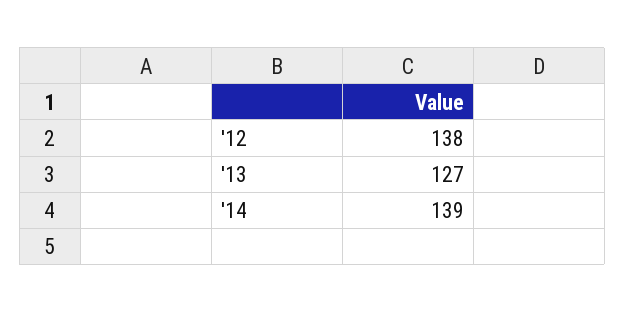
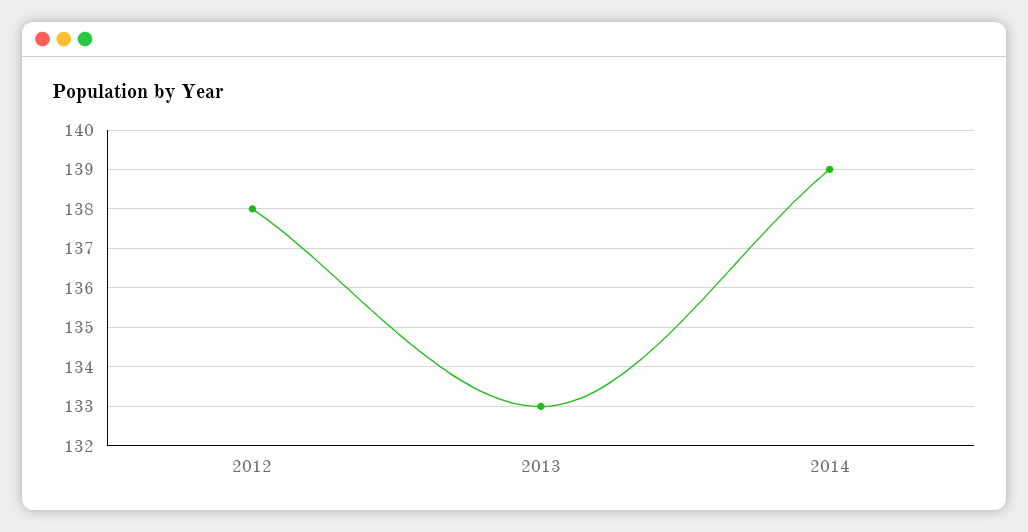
  {
    "'12": 138,
-   "'13": 127,
+   "'13": 133,
    "'14": 139
  }

